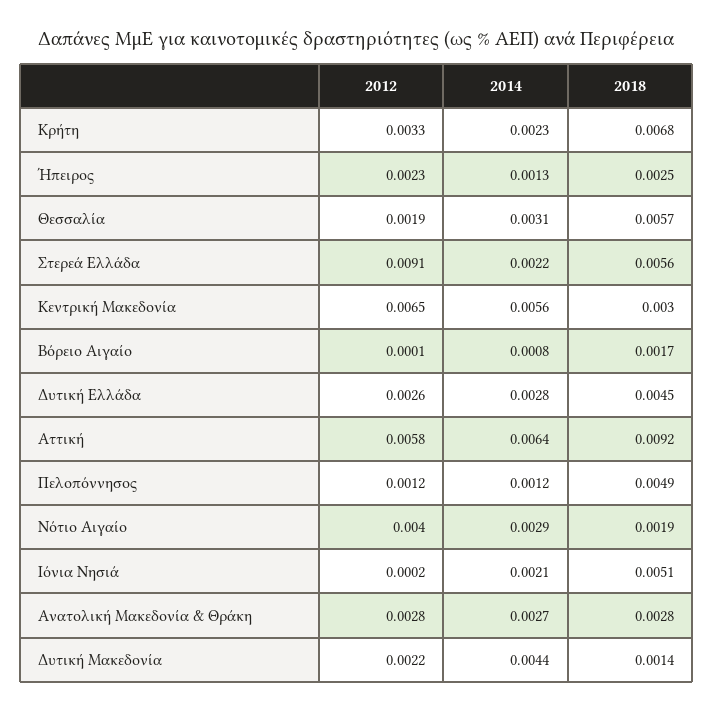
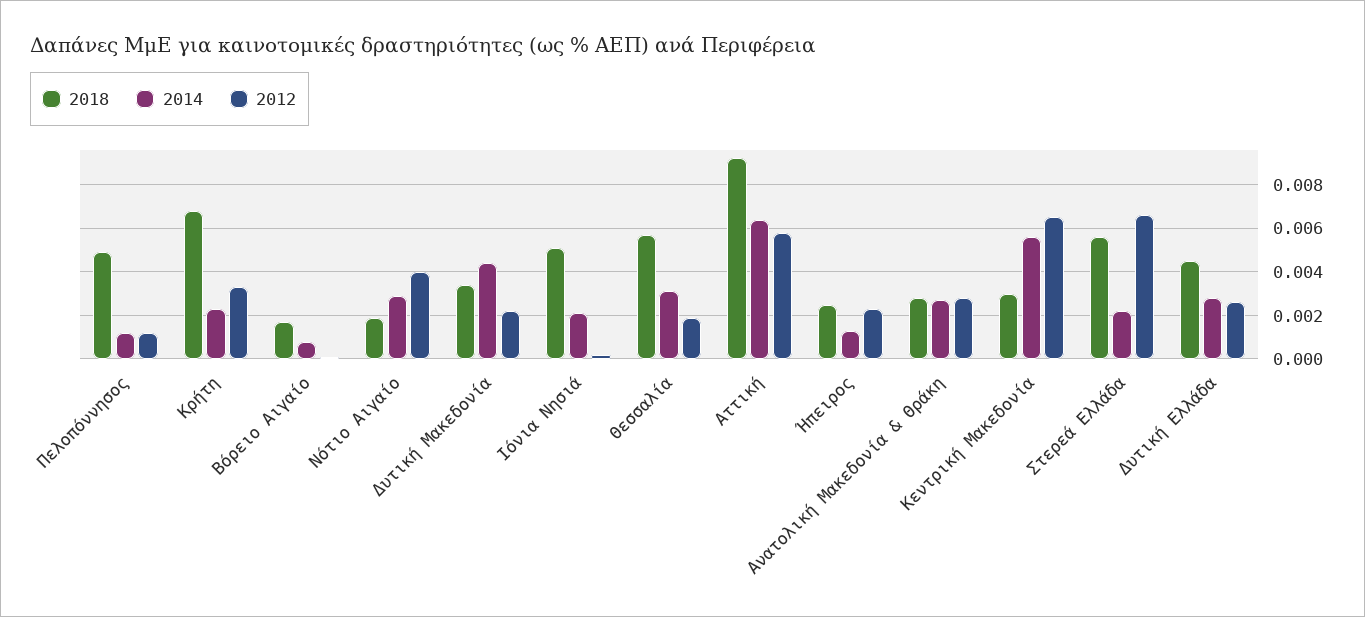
  {
    "2012": {
      "Κρήτη": 0.0033,
      "Ήπειρος": 0.0023,
      "Θεσσαλία": 0.0019,
-     "Στερεά Ελλάδα": 0.0091,
+     "Στερεά Ελλάδα": 0.0065,
      "Κεντρική Μακεδονία": 0.0065,
      "Βόρειο Αιγαίο": 0.0001,
      "Δυτική Ελλάδα": 0.0026,
      "Αττική": 0.0058,
      "Πελοπόννησος": 0.0012,
      "Νότιο Αιγαίο": 0.004,
      "Ιόνια Νησιά": 0.0002,
      "Ανατολική Μακεδονία & Θράκη": 0.0028,
      "Δυτική Μακεδονία": 0.0022
    },
    "2014": {
      "Κρήτη": 0.0023,
      "Ήπειρος": 0.0013,
      "Θεσσαλία": 0.0031,
      "Στερεά Ελλάδα": 0.0022,
      "Κεντρική Μακεδονία": 0.0056,
      "Βόρειο Αιγαίο": 0.0008,
      "Δυτική Ελλάδα": 0.0028,
      "Αττική": 0.0064,
      "Πελοπόννησος": 0.0012,
      "Νότιο Αιγαίο": 0.0029,
      "Ιόνια Νησιά": 0.0021,
      "Ανατολική Μακεδονία & Θράκη": 0.0027,
      "Δυτική Μακεδονία": 0.0044
    },
    "2018": {
      "Κρήτη": 0.0068,
      "Ήπειρος": 0.0025,
      "Θεσσαλία": 0.0057,
      "Στερεά Ελλάδα": 0.0056,
      "Κεντρική Μακεδονία": 0.003,
      "Βόρειο Αιγαίο": 0.0017,
      "Δυτική Ελλάδα": 0.0045,
      "Αττική": 0.0092,
      "Πελοπόννησος": 0.0049,
      "Νότιο Αιγαίο": 0.0019,
      "Ιόνια Νησιά": 0.0051,
      "Ανατολική Μακεδονία & Θράκη": 0.0028,
-     "Δυτική Μακεδονία": 0.0014
+     "Δυτική Μακεδονία": 0.0035
    }
  }

